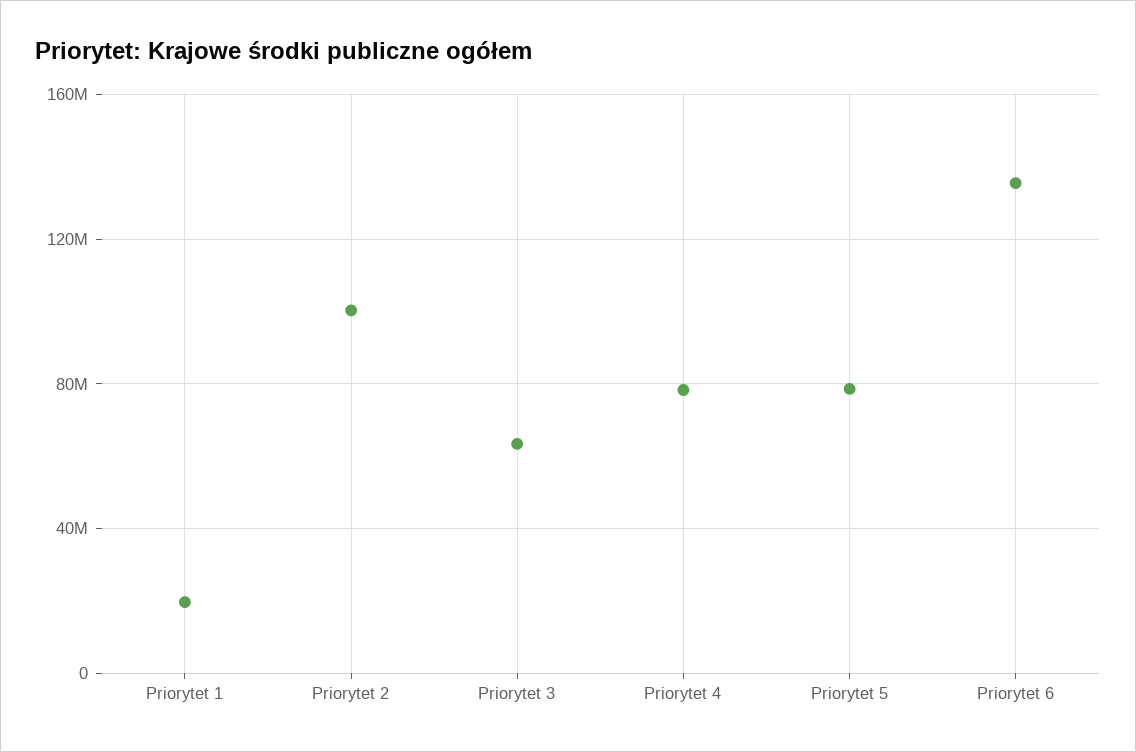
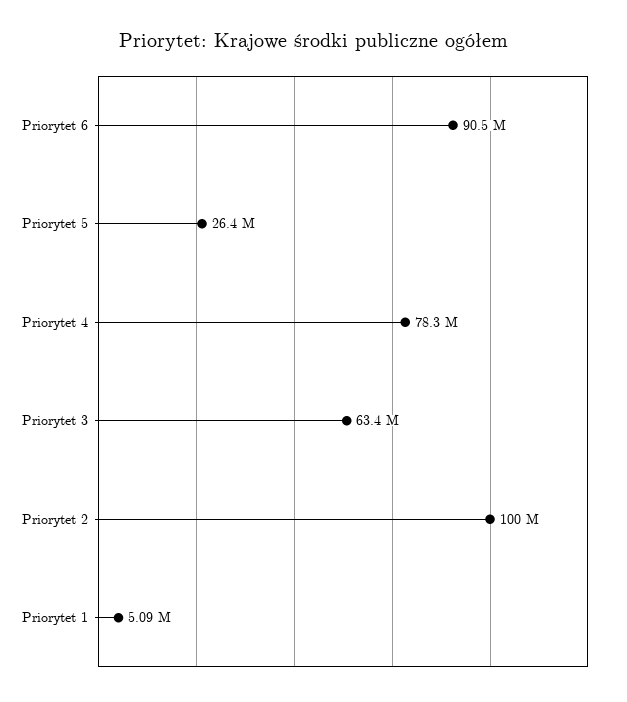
  {
-   "Priorytet 1": 20000000,
+   "Priorytet 1": 5090000,
    "Priorytet 2": 100000000,
    "Priorytet 3": 63400000,
    "Priorytet 4": 78300000,
-   "Priorytet 5": 80000000,
+   "Priorytet 5": 26400000,
-   "Priorytet 6": 135000000
+   "Priorytet 6": 90500000
  }

